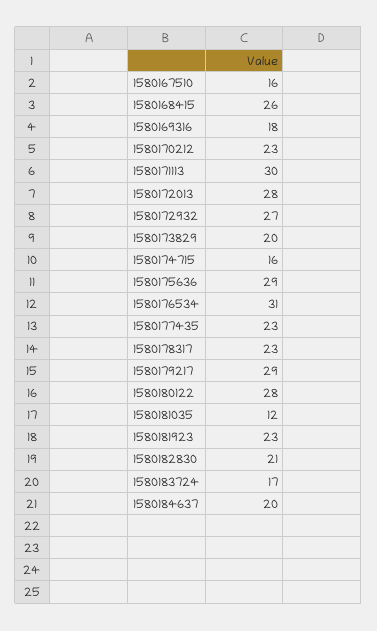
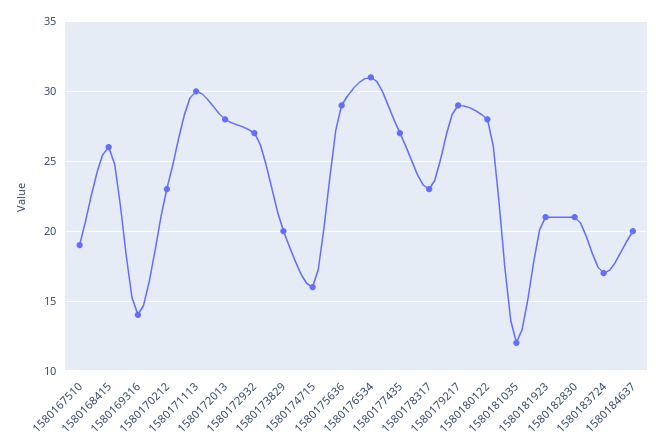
  {
-   "1580167510": 16,
+   "1580167510": 19,
    "1580168415": 26,
-   "1580169316": 18,
+   "1580169316": 14,
    "1580170212": 23,
    "1580171113": 30,
    "1580172013": 28,
    "1580172932": 27,
    "1580173829": 20,
    "1580174715": 16,
    "1580175636": 29,
    "1580176534": 31,
-   "1580177435": 23,
+   "1580177435": 27,
    "1580178317": 23,
    "1580179217": 29,
    "1580180122": 28,
    "1580181035": 12,
-   "1580181923": 23,
+   "1580181923": 21,
    "1580182830": 21,
    "1580183724": 17,
    "1580184637": 20
  }

